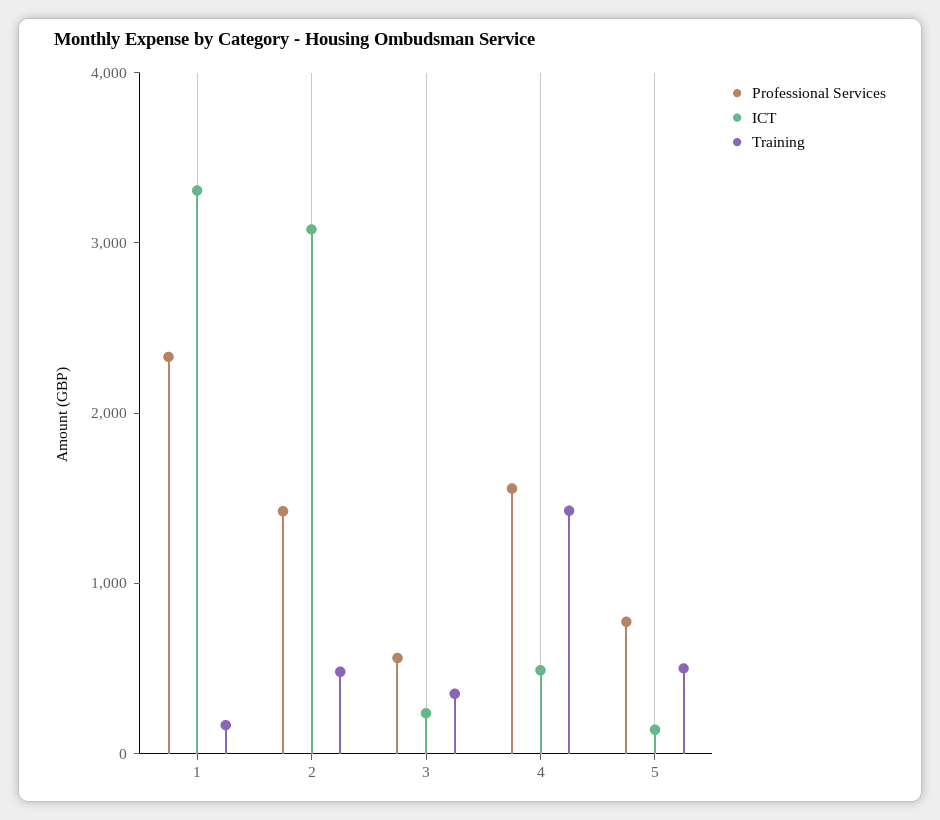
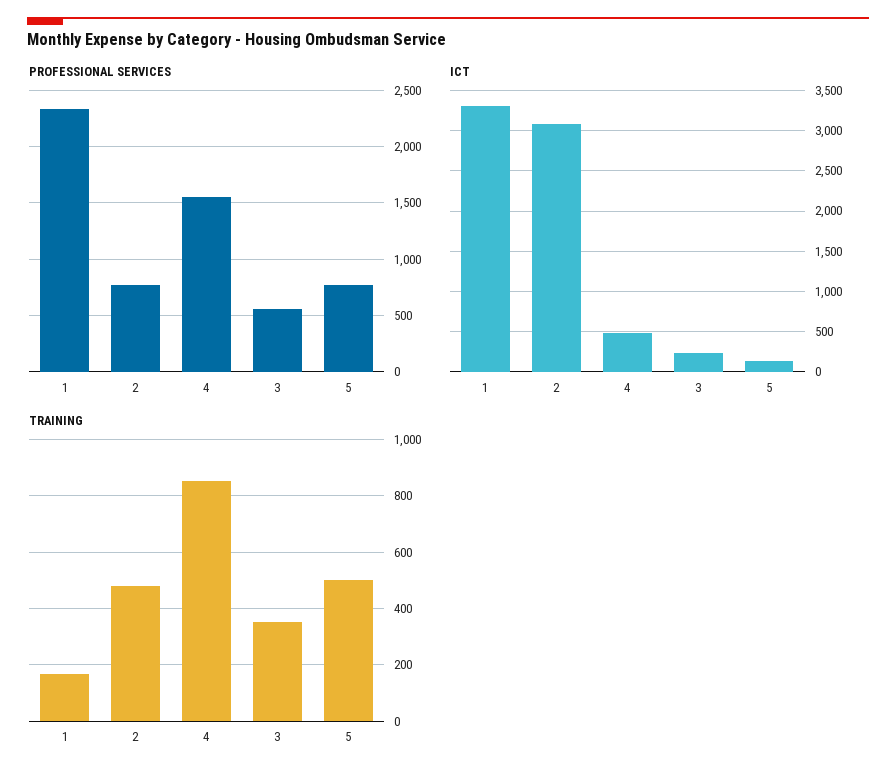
  {
    "Professional Services": {
      "1": 2300,
-     "2": 1400,
+     "2": 800,
      "3": 600,
      "4": 1600,
      "5": 800
    },
    "ICT": {
      "1": 3300,
      "2": 3100,
      "3": 200,
      "4": 500,
      "5": 100
    },
    "Training": {
      "1": 175,
      "2": 475,
      "3": 350,
-     "4": 1400,
+     "4": 850,
      "5": 500
    }
  }

